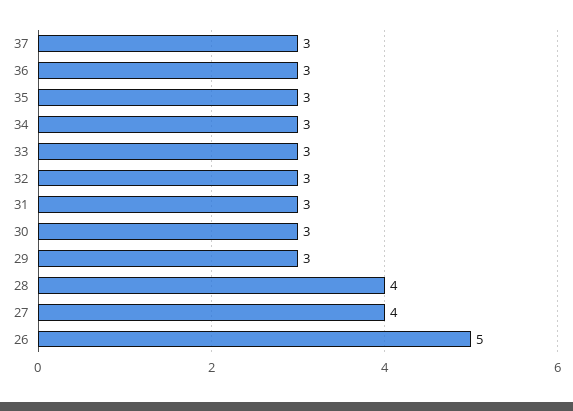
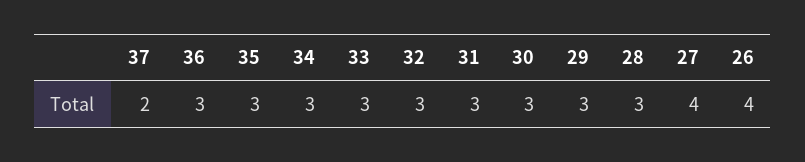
  {
-   "37": 3,
+   "37": 2,
    "36": 3,
    "35": 3,
    "34": 3,
    "33": 3,
    "32": 3,
    "31": 3,
    "30": 3,
    "29": 3,
-   "28": 4,
+   "28": 3,
    "27": 4,
-   "26": 5
+   "26": 4
  }

